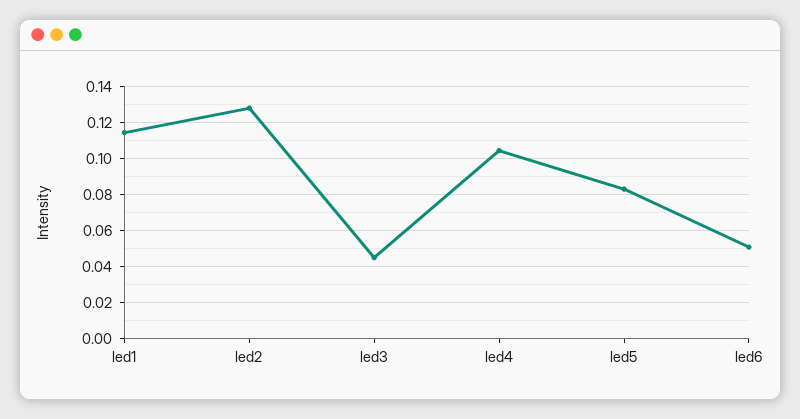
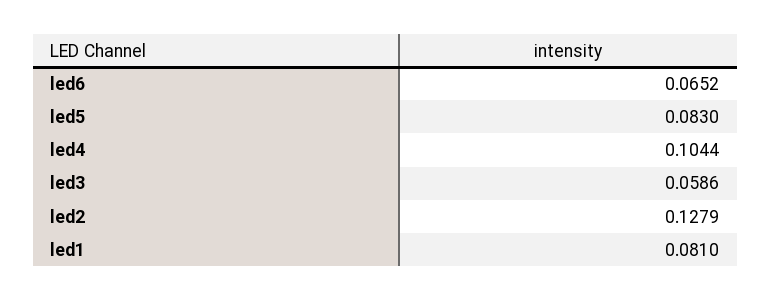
  {
-   "led1": 0.115,
+   "led1": 0.081,
    "led2": 0.1279,
-   "led3": 0.045,
+   "led3": 0.0586,
    "led4": 0.1044,
    "led5": 0.083,
-   "led6": 0.05
+   "led6": 0.0652
  }

